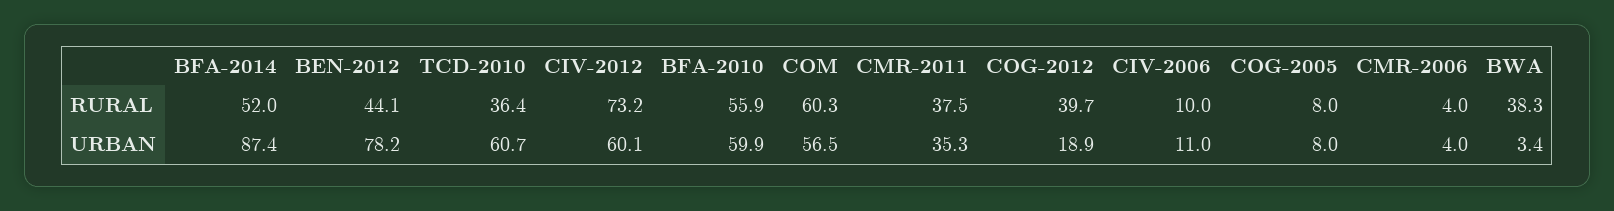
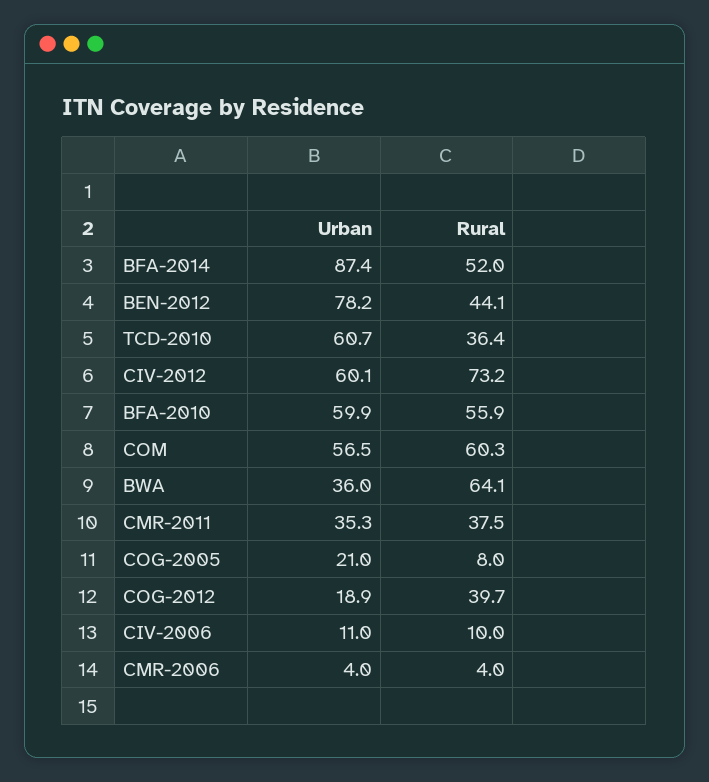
  {
    "BFA-2014": {
      "RURAL": 52,
      "URBAN": 87.4
    },
    "BEN-2012": {
      "RURAL": 44.1,
      "URBAN": 78.2
    },
    "TCD-2010": {
      "RURAL": 36.4,
      "URBAN": 60.7
    },
    "CIV-2012": {
      "RURAL": 73.2,
      "URBAN": 60.1
    },
    "BFA-2010": {
      "RURAL": 55.9,
      "URBAN": 59.9
    },
    "COM": {
      "RURAL": 60.3,
      "URBAN": 56.5
    },
    "CMR-2011": {
      "RURAL": 37.5,
      "URBAN": 35.3
    },
    "COG-2012": {
      "RURAL": 39.7,
      "URBAN": 18.9
    },
    "CIV-2006": {
      "RURAL": 10,
      "URBAN": 11
    },
    "COG-2005": {
      "RURAL": 8,
-     "URBAN": 8
+     "URBAN": 21
    },
    "CMR-2006": {
      "RURAL": 4,
      "URBAN": 4
    },
    "BWA": {
-     "RURAL": 38.3,
+     "RURAL": 64.1,
-     "URBAN": 3.4
+     "URBAN": 36
    }
  }

